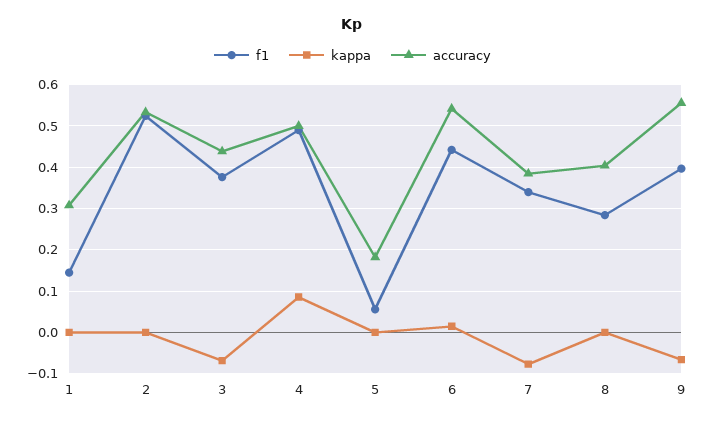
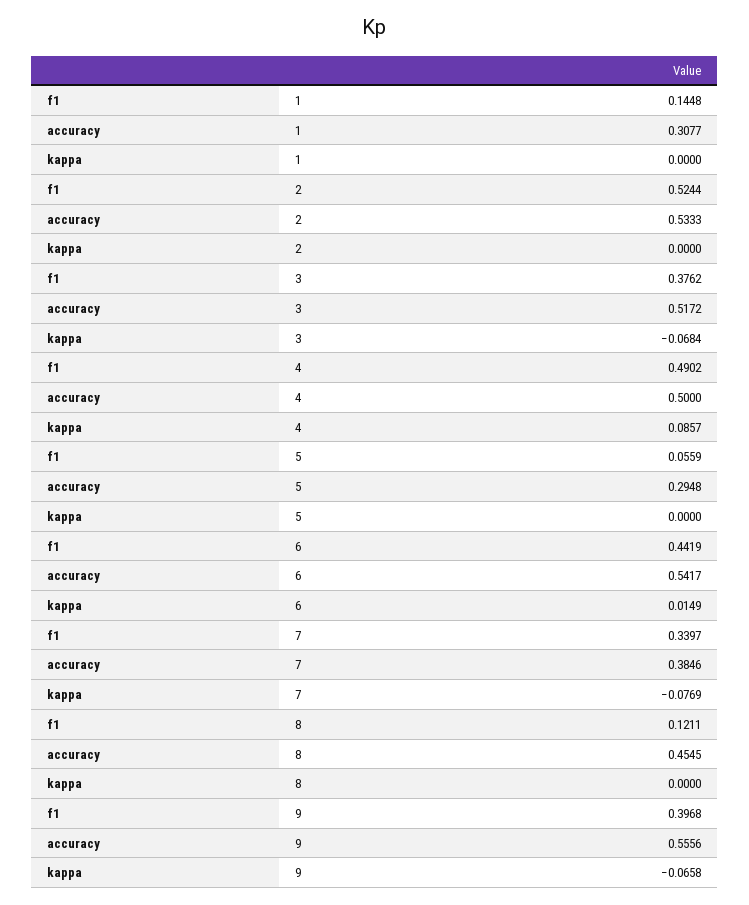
  {
    "f1": {
      "1": 0.1448,
      "2": 0.5244,
      "3": 0.3762,
      "4": 0.4902,
      "5": 0.0559,
      "6": 0.4419,
      "7": 0.3397,
-     "8": 0.28,
+     "8": 0.1211,
      "9": 0.3968
    },
    "kappa": {
      "1": 0,
      "2": 0,
      "3": -0.0684,
      "4": 0.0857,
      "5": 0,
      "6": 0.0149,
      "7": -0.0769,
      "8": 0,
      "9": -0.0658
    },
    "accuracy": {
      "1": 0.3077,
      "2": 0.5333,
-     "3": 0.44,
+     "3": 0.5172,
      "4": 0.5,
-     "5": 0.18,
+     "5": 0.2948,
      "6": 0.5417,
      "7": 0.3846,
-     "8": 0.4,
+     "8": 0.4545,
      "9": 0.5556
    }
  }

